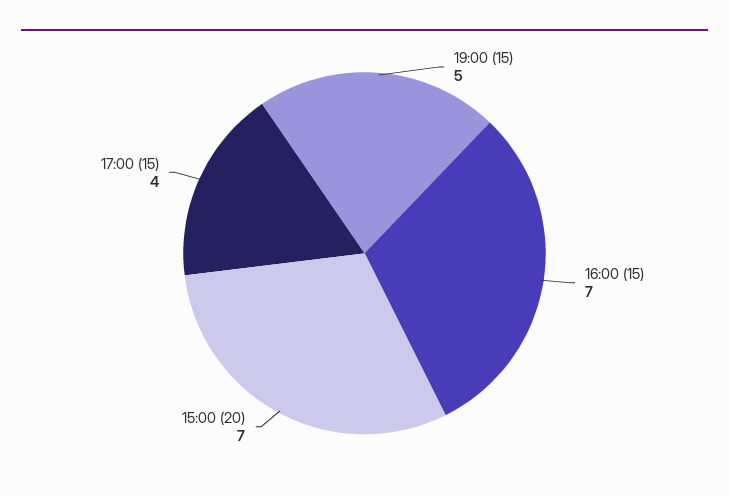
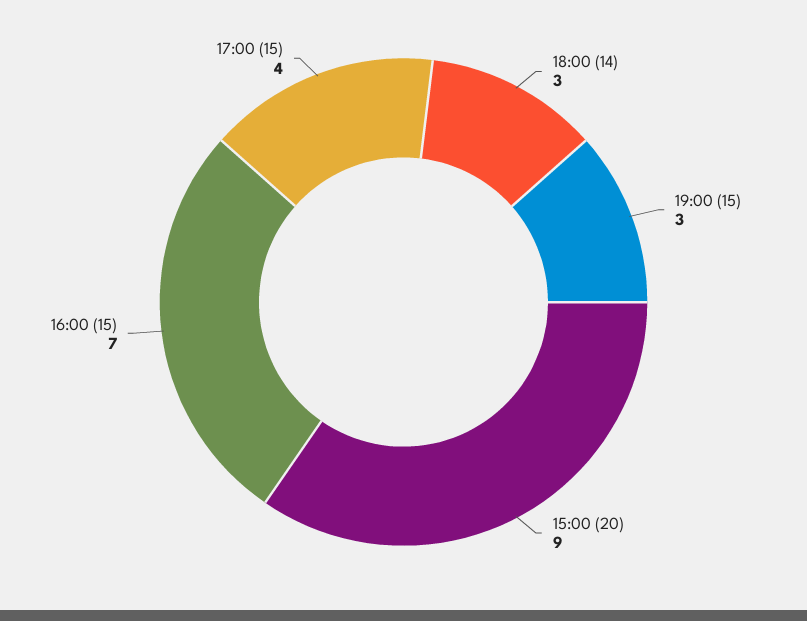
  {
-   "19:00 (15)": 5,
+   "19:00 (15)": 3,
    "16:00 (15)": 7,
-   "15:00 (20)": 7,
+   "15:00 (20)": 9,
-   "17:00 (15)": 4
+   "17:00 (15)": 4,
+   "18:00 (14)": 3
  }

